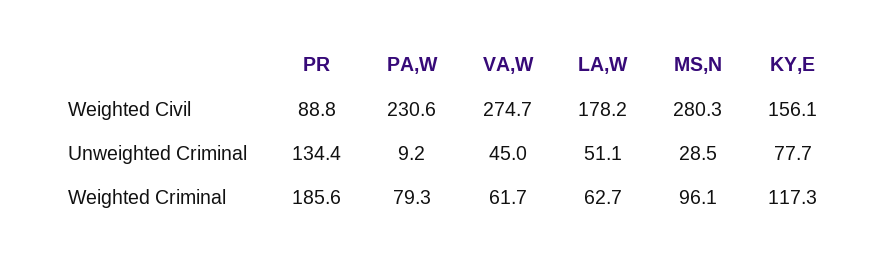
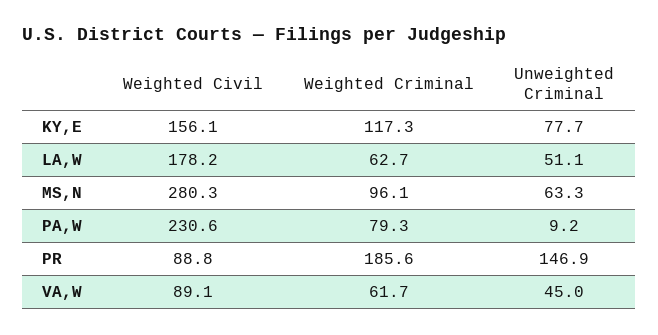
  {
    "PR": {
      "Weighted Civil": 88.8,
-     "Unweighted Criminal": 134.4,
+     "Unweighted Criminal": 146.9,
      "Weighted Criminal": 185.6
    },
    "PA,W": {
      "Weighted Civil": 230.6,
      "Unweighted Criminal": 9.2,
      "Weighted Criminal": 79.3
    },
    "VA,W": {
-     "Weighted Civil": 274.7,
+     "Weighted Civil": 89.1,
      "Unweighted Criminal": 45,
      "Weighted Criminal": 61.7
    },
    "LA,W": {
      "Weighted Civil": 178.2,
      "Unweighted Criminal": 51.1,
      "Weighted Criminal": 62.7
    },
    "MS,N": {
      "Weighted Civil": 280.3,
-     "Unweighted Criminal": 28.5,
+     "Unweighted Criminal": 63.3,
      "Weighted Criminal": 96.1
    },
    "KY,E": {
      "Weighted Civil": 156.1,
      "Unweighted Criminal": 77.7,
      "Weighted Criminal": 117.3
    }
  }

